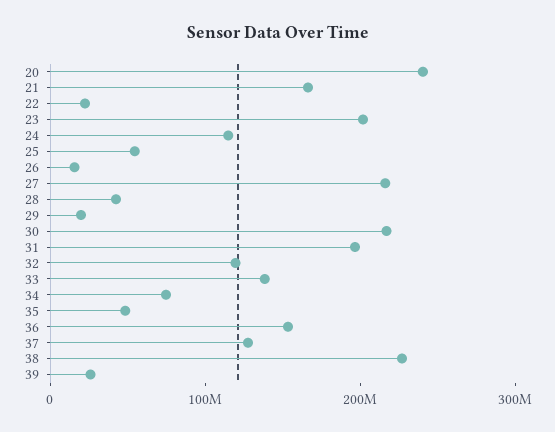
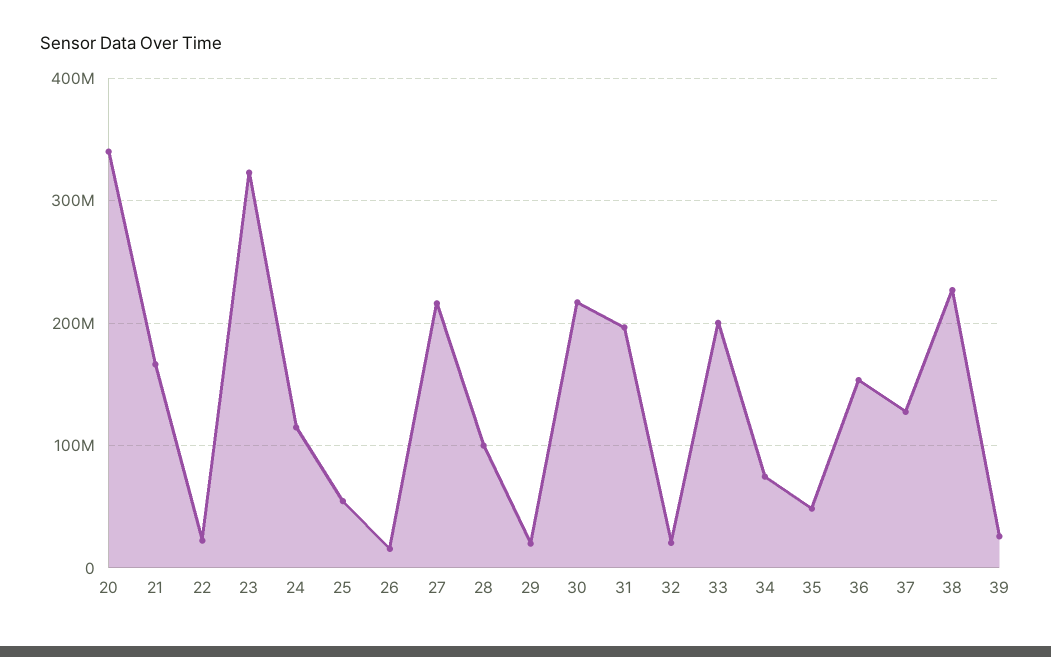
  {
-   "20": 240000000,
+   "20": 340000000,
    "21": 170000000,
    "22": 20000000,
-   "23": 200000000,
+   "23": 320000000,
    "24": 110000000,
    "25": 50000000,
    "26": 20000000,
    "27": 220000000,
-   "28": 40000000,
+   "28": 100000000,
    "29": 20000000,
    "30": 220000000,
    "31": 200000000,
-   "32": 120000000,
+   "32": 20000000,
-   "33": 140000000,
+   "33": 200000000,
    "34": 70000000,
    "35": 50000000,
    "36": 150000000,
    "37": 130000000,
    "38": 230000000,
    "39": 30000000
  }

